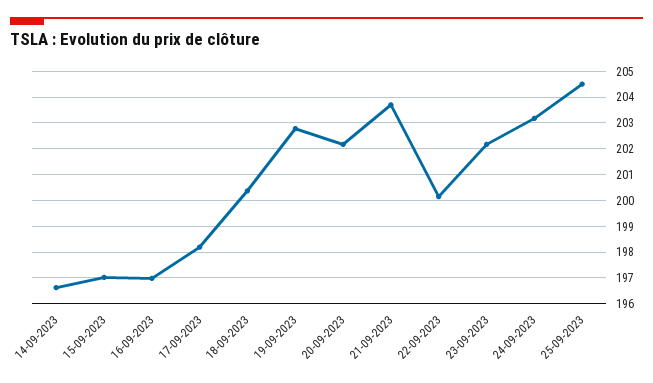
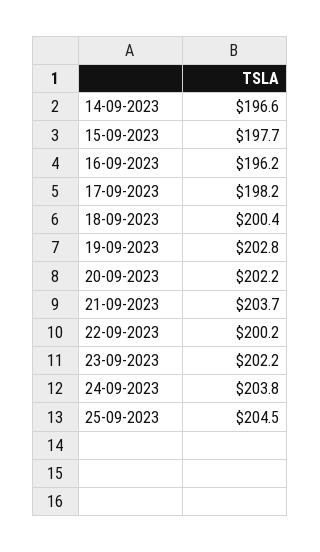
  {
    "14-09-2023": 196.6,
-   "15-09-2023": 197,
+   "15-09-2023": 197.7,
-   "16-09-2023": 197,
+   "16-09-2023": 196.2,
    "17-09-2023": 198.2,
    "18-09-2023": 200.4,
    "19-09-2023": 202.8,
    "20-09-2023": 202.2,
    "21-09-2023": 203.7,
    "22-09-2023": 200.2,
    "23-09-2023": 202.2,
-   "24-09-2023": 203.25,
+   "24-09-2023": 203.8,
    "25-09-2023": 204.5
  }

